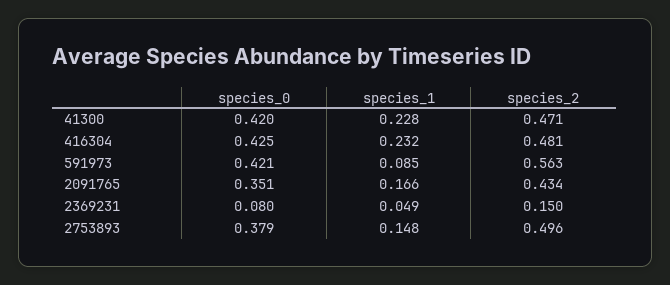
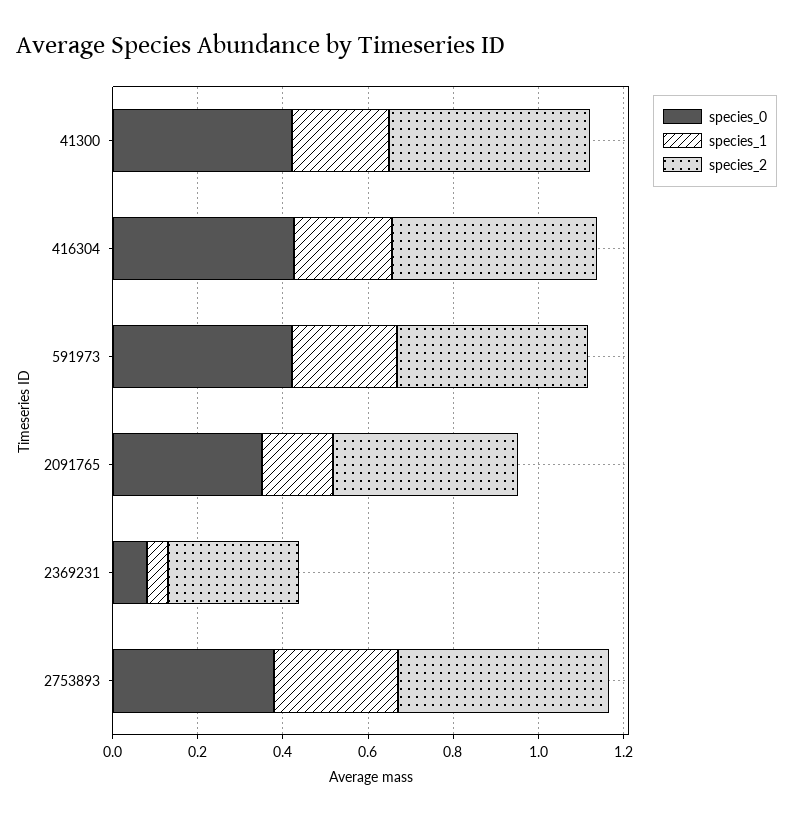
  {
    "species_0": {
      "41300": 0.42,
      "416304": 0.425,
      "591973": 0.421,
      "2091765": 0.351,
      "2369231": 0.08,
      "2753893": 0.379
    },
    "species_1": {
      "41300": 0.228,
      "416304": 0.232,
-     "591973": 0.085,
+     "591973": 0.25,
      "2091765": 0.166,
      "2369231": 0.049,
-     "2753893": 0.148
+     "2753893": 0.3
    },
    "species_2": {
      "41300": 0.471,
      "416304": 0.481,
-     "591973": 0.563,
+     "591973": 0.45,
      "2091765": 0.434,
-     "2369231": 0.15,
+     "2369231": 0.3,
      "2753893": 0.496
    }
  }

